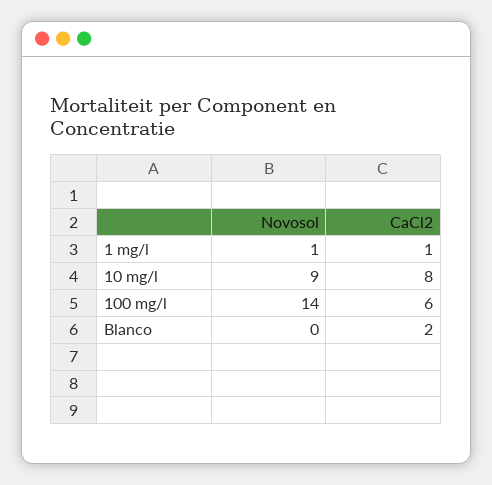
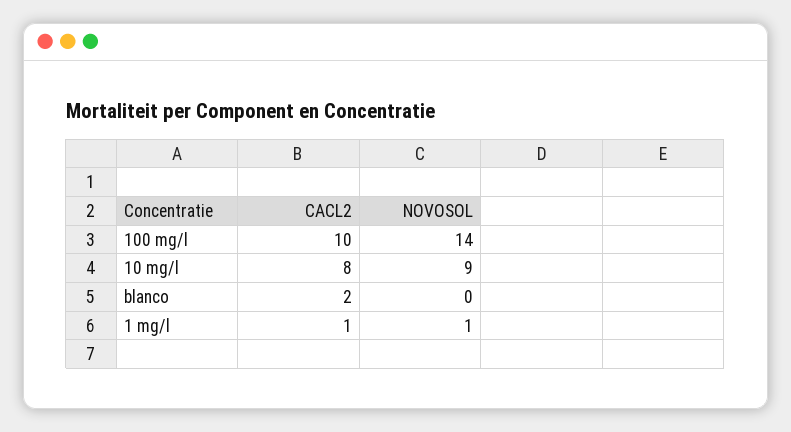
  {
    "Novosol": {
      "1 mg/l": 1,
      "10 mg/l": 9,
      "100 mg/l": 14,
      "Blanco": 0
    },
    "CaCl2": {
      "1 mg/l": 1,
      "10 mg/l": 8,
-     "100 mg/l": 6,
+     "100 mg/l": 10,
      "Blanco": 2
    }
  }

